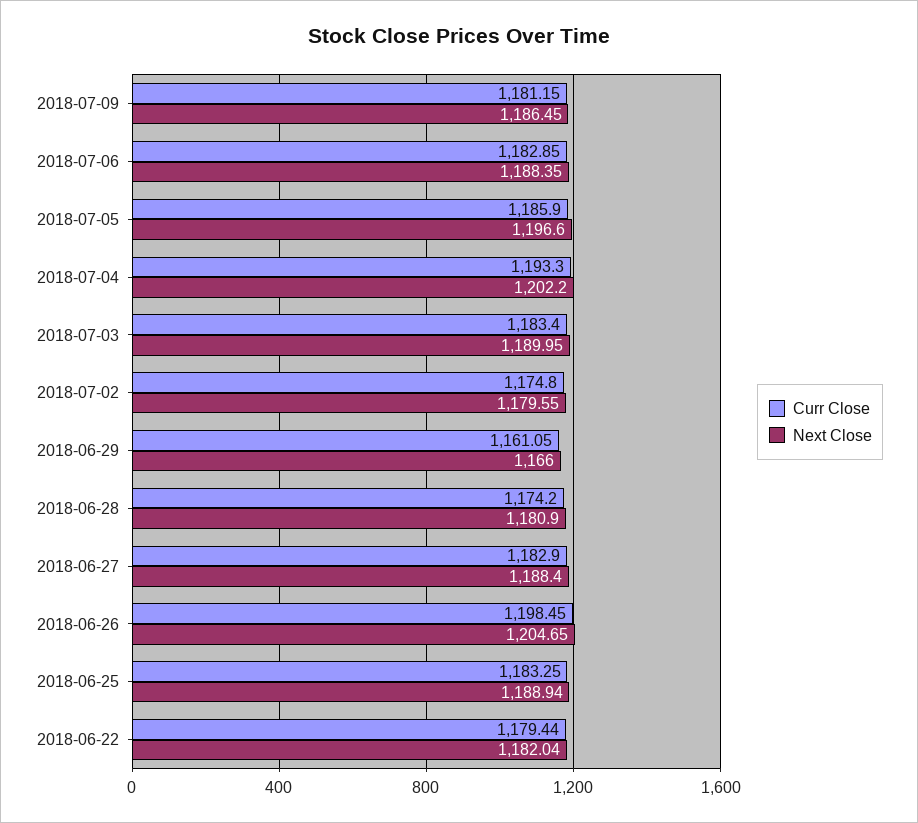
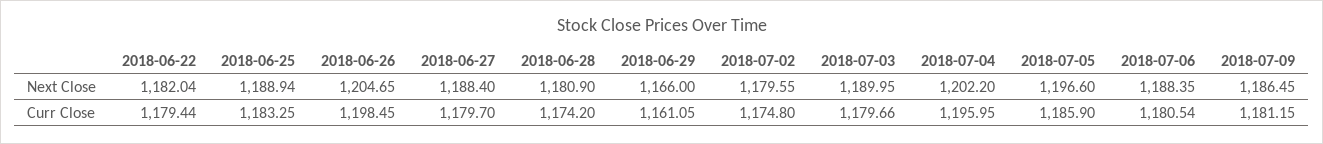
  {
    "Curr Close": {
      "2018-07-09": 1181.15,
-     "2018-07-06": 1182.85,
+     "2018-07-06": 1180.54,
      "2018-07-05": 1185.9,
-     "2018-07-04": 1193.3,
+     "2018-07-04": 1195.95,
-     "2018-07-03": 1183.4,
+     "2018-07-03": 1179.66,
      "2018-07-02": 1174.8,
      "2018-06-29": 1161.05,
      "2018-06-28": 1174.2,
-     "2018-06-27": 1182.9,
+     "2018-06-27": 1179.7,
      "2018-06-26": 1198.45,
      "2018-06-25": 1183.25,
      "2018-06-22": 1179.44
    },
    "Next Close": {
      "2018-07-09": 1186.45,
      "2018-07-06": 1188.35,
      "2018-07-05": 1196.6,
      "2018-07-04": 1202.2,
      "2018-07-03": 1189.95,
      "2018-07-02": 1179.55,
      "2018-06-29": 1166,
      "2018-06-28": 1180.9,
      "2018-06-27": 1188.4,
      "2018-06-26": 1204.65,
      "2018-06-25": 1188.94,
      "2018-06-22": 1182.04
    }
  }

